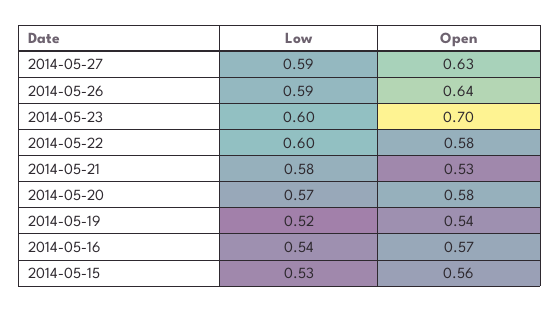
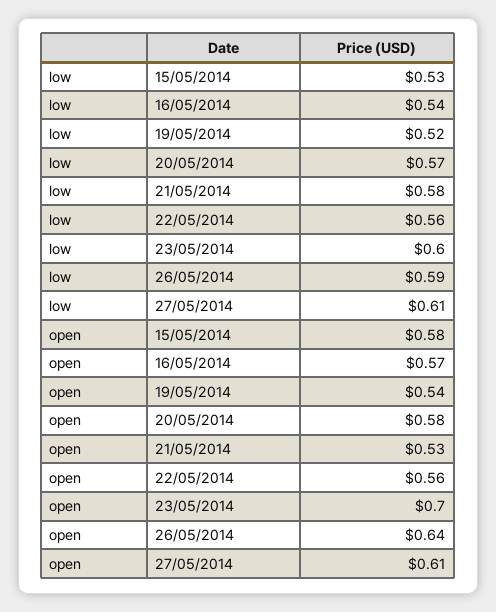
  {
    "Low": {
-     "2014-05-27": 0.59,
+     "2014-05-27": 0.61,
      "2014-05-26": 0.59,
      "2014-05-23": 0.6,
-     "2014-05-22": 0.6,
+     "2014-05-22": 0.56,
      "2014-05-21": 0.58,
      "2014-05-20": 0.57,
      "2014-05-19": 0.52,
      "2014-05-16": 0.54,
      "2014-05-15": 0.53
    },
    "Open": {
-     "2014-05-27": 0.63,
+     "2014-05-27": 0.61,
      "2014-05-26": 0.64,
      "2014-05-23": 0.7,
-     "2014-05-22": 0.58,
+     "2014-05-22": 0.56,
      "2014-05-21": 0.53,
      "2014-05-20": 0.58,
      "2014-05-19": 0.54,
      "2014-05-16": 0.57,
-     "2014-05-15": 0.56
+     "2014-05-15": 0.58
    }
  }

